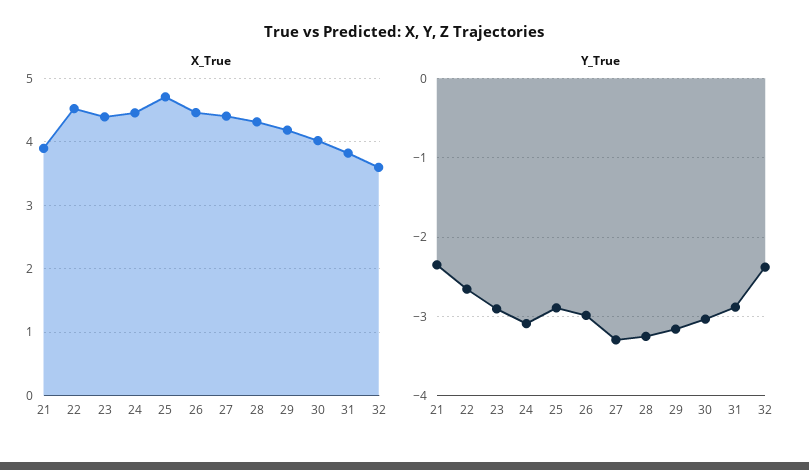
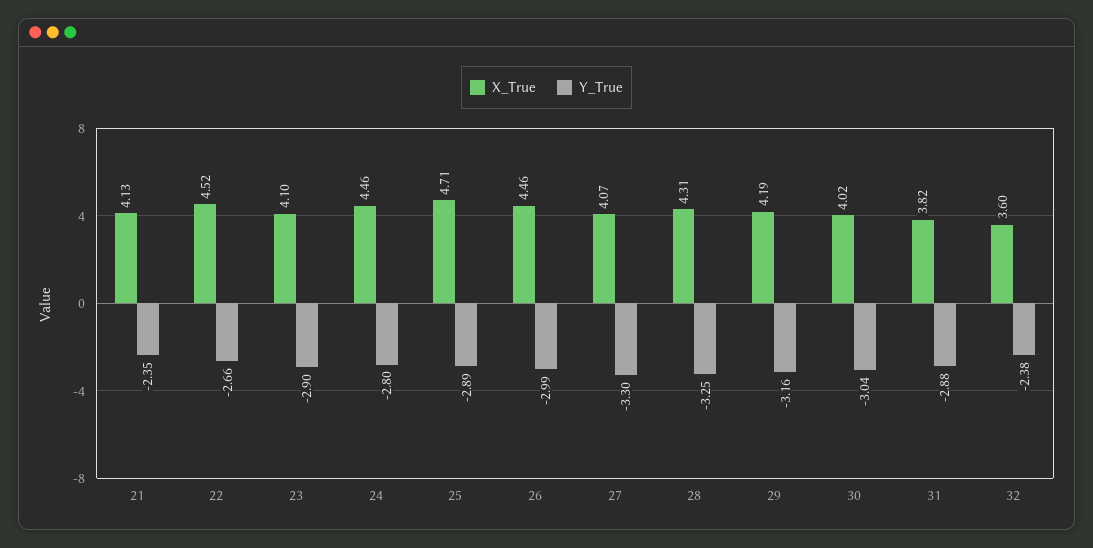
  {
    "X_True": {
-     "21": 3.9,
+     "21": 4.13,
      "22": 4.52,
-     "23": 4.4,
+     "23": 4.1,
      "24": 4.46,
      "25": 4.71,
      "26": 4.46,
-     "27": 4.4,
+     "27": 4.07,
      "28": 4.31,
      "29": 4.19,
      "30": 4.02,
      "31": 3.82,
      "32": 3.6
    },
    "Y_True": {
      "21": -2.35,
      "22": -2.66,
      "23": -2.9,
-     "24": -3.1,
+     "24": -2.8,
      "25": -2.89,
      "26": -2.99,
      "27": -3.3,
      "28": -3.25,
      "29": -3.16,
      "30": -3.04,
      "31": -2.88,
      "32": -2.38
    }
  }

